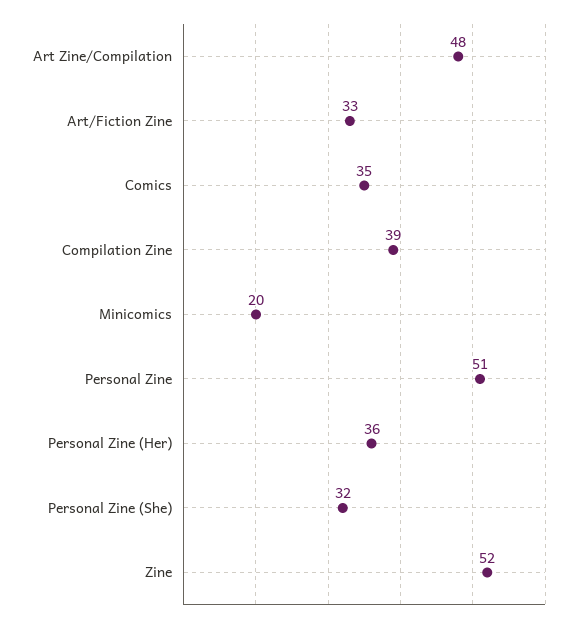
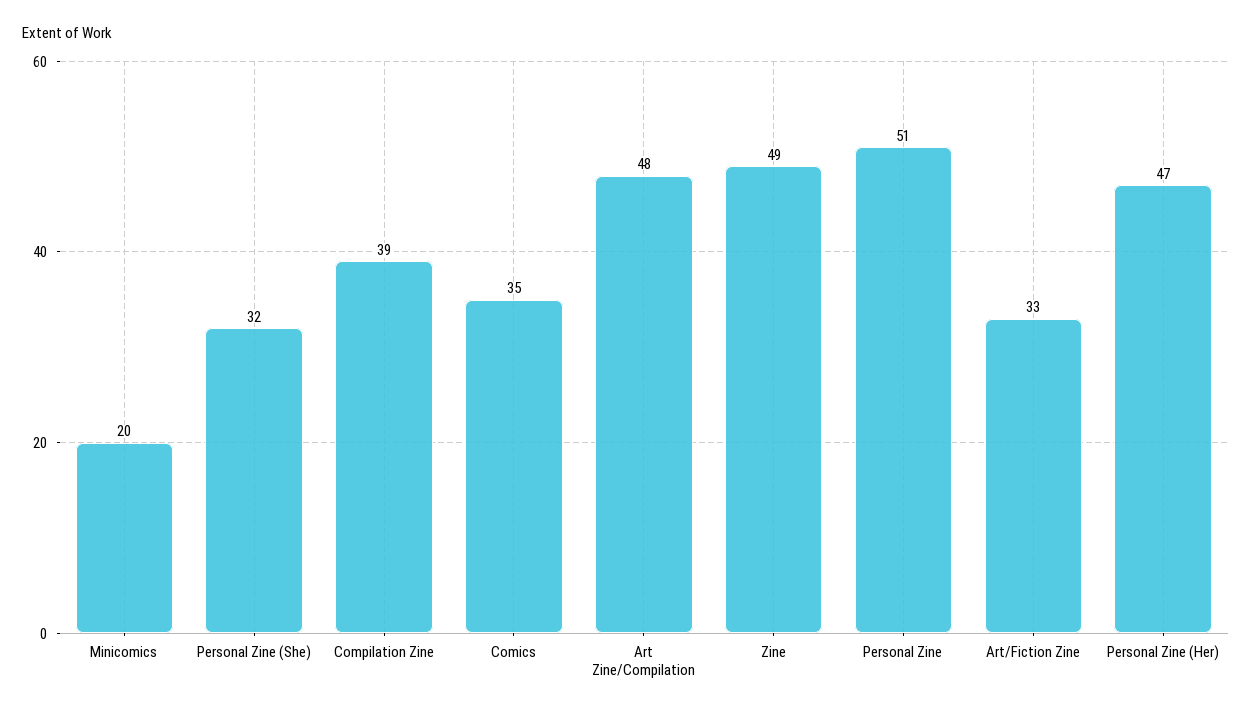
  {
    "Art Zine/Compilation": 48,
    "Art/Fiction Zine": 33,
    "Comics": 35,
    "Compilation Zine": 39,
    "Minicomics": 20,
    "Personal Zine": 51,
-   "Personal Zine (Her)": 36,
+   "Personal Zine (Her)": 47,
    "Personal Zine (She)": 32,
-   "Zine": 52
+   "Zine": 49
  }

